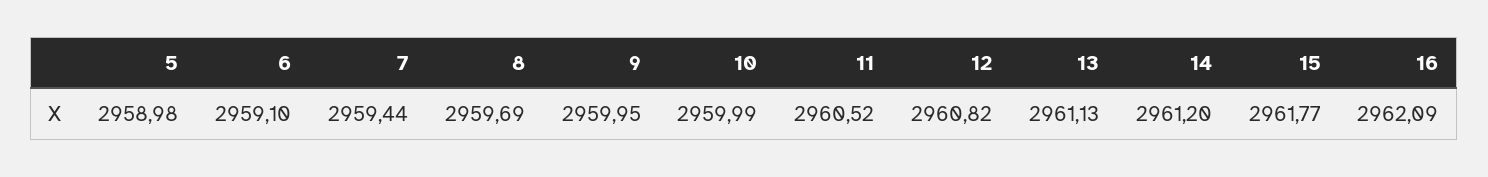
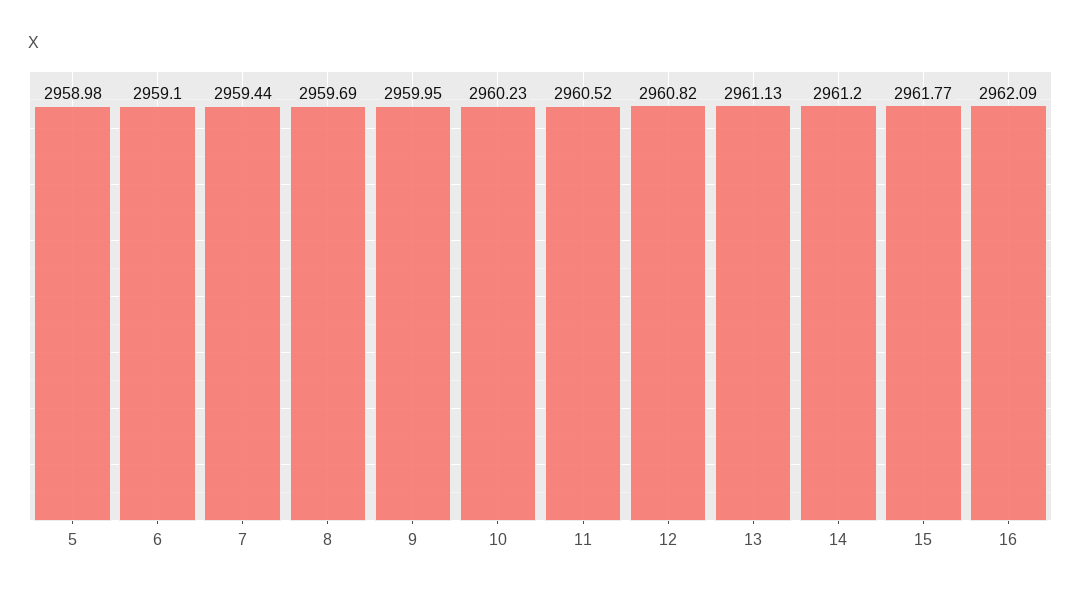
  {
    "5": 2958.98,
    "6": 2959.1,
    "7": 2959.44,
    "8": 2959.69,
    "9": 2959.95,
-   "10": 2959.99,
+   "10": 2960.23,
    "11": 2960.52,
    "12": 2960.82,
    "13": 2961.13,
    "14": 2961.2,
    "15": 2961.77,
    "16": 2962.09
  }

